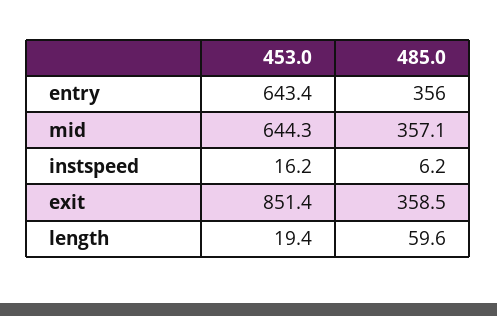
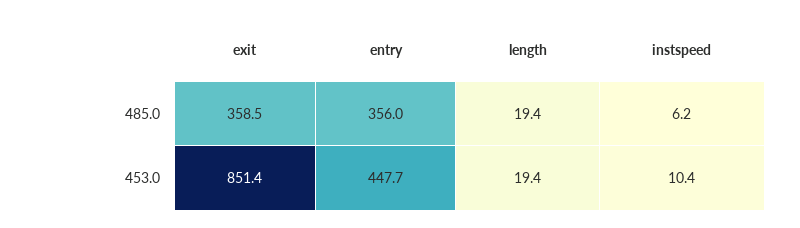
  {
    "453.0": {
-     "entry": 643.4,
+     "entry": 447.7,
-     "mid": 644.3,
-     "instspeed": 16.2,
+     "instspeed": 10.4,
      "exit": 851.4,
      "length": 19.4
    },
    "485.0": {
      "entry": 356,
-     "mid": 357.1,
      "instspeed": 6.2,
      "exit": 358.5,
-     "length": 59.6
+     "length": 19.4
    }
  }

